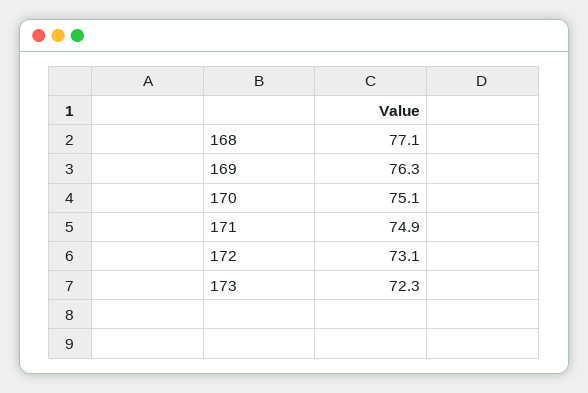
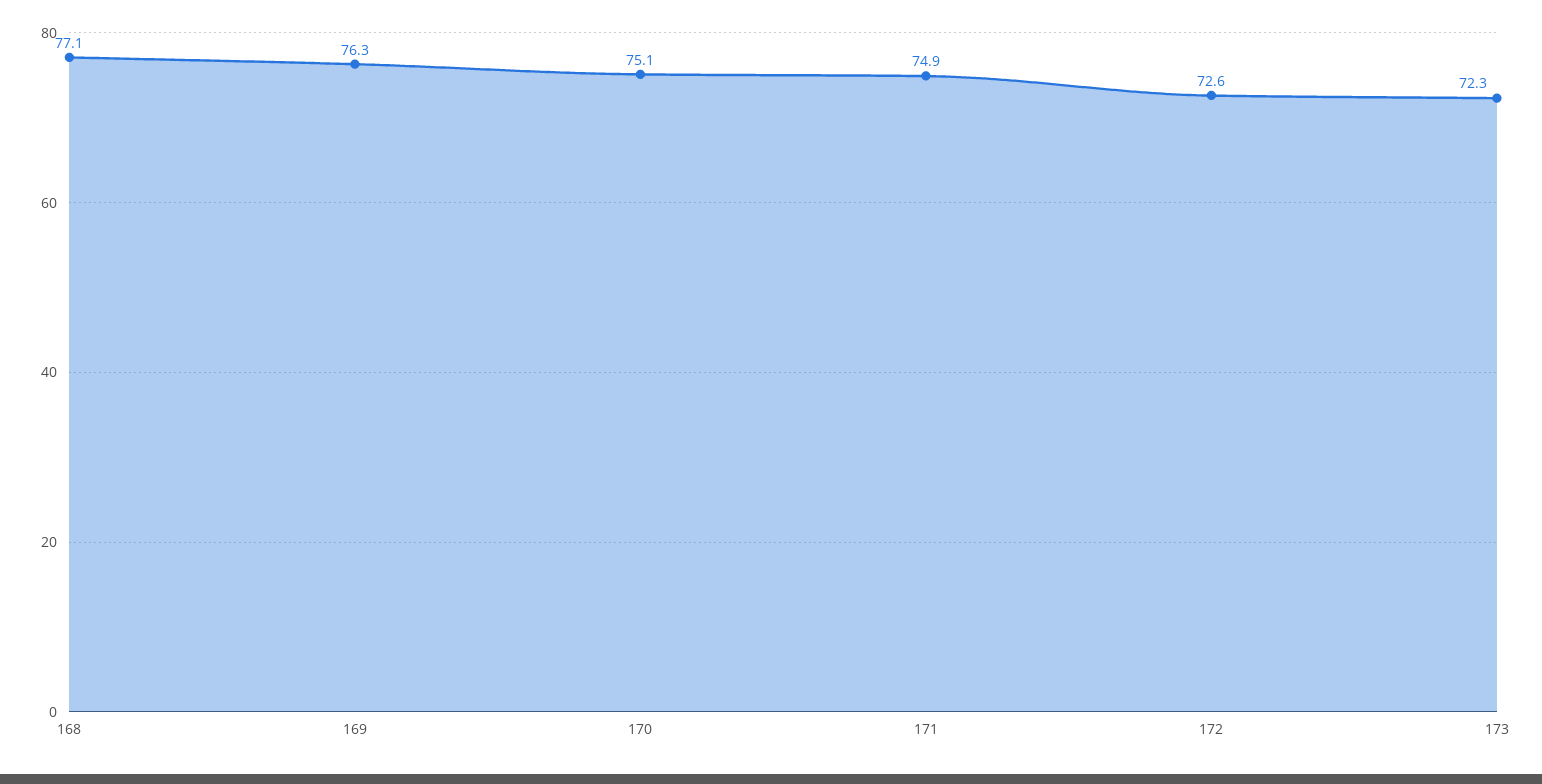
  {
    "168": 77.1,
    "169": 76.3,
    "170": 75.1,
    "171": 74.9,
-   "172": 73.1,
+   "172": 72.6,
    "173": 72.3
  }

